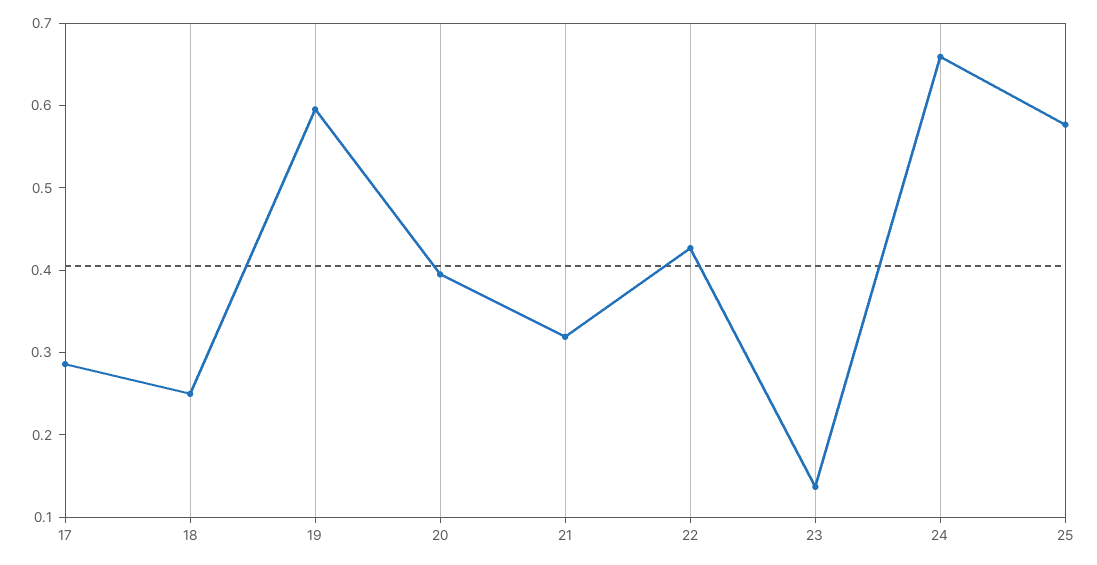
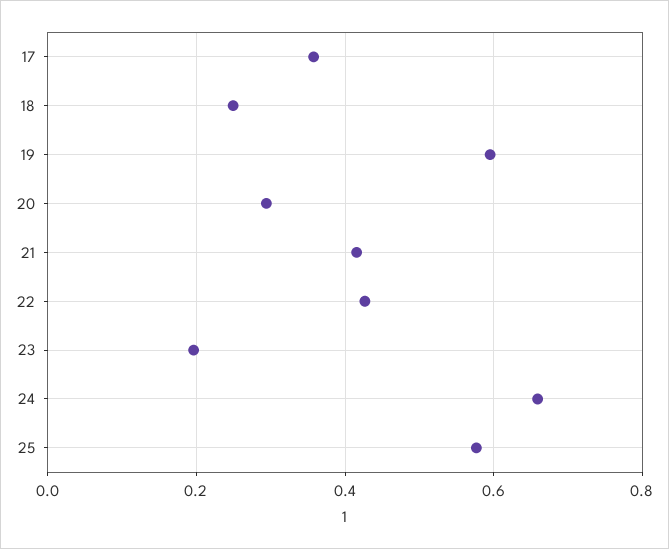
  {
-   "17": 0.28,
+   "17": 0.36,
    "18": 0.24,
    "19": 0.6,
-   "20": 0.4,
+   "20": 0.3,
-   "21": 0.32,
+   "21": 0.42,
    "22": 0.42,
-   "23": 0.14,
+   "23": 0.2,
    "24": 0.66,
    "25": 0.58
  }

